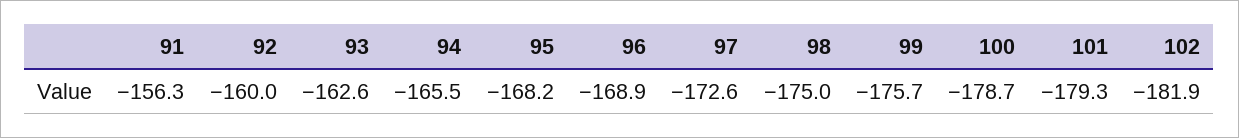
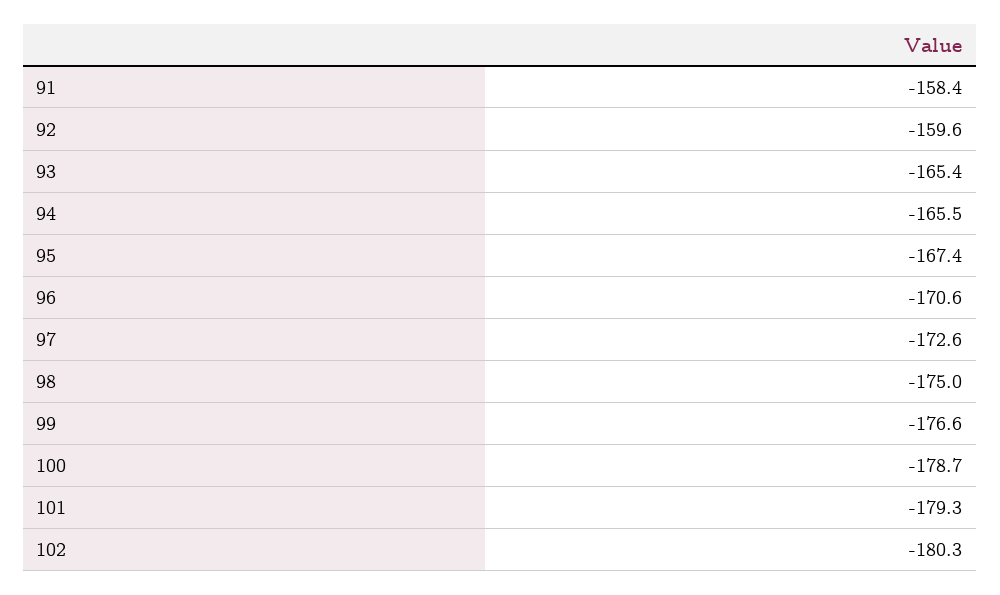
  {
-   "91": -156.3,
+   "91": -158.4,
-   "92": -160,
+   "92": -159.6,
-   "93": -162.6,
+   "93": -165.4,
    "94": -165.5,
-   "95": -168.2,
+   "95": -167.4,
-   "96": -168.9,
+   "96": -170.6,
    "97": -172.6,
    "98": -175,
-   "99": -175.7,
+   "99": -176.6,
    "100": -178.7,
    "101": -179.3,
-   "102": -181.9
+   "102": -180.3
  }

